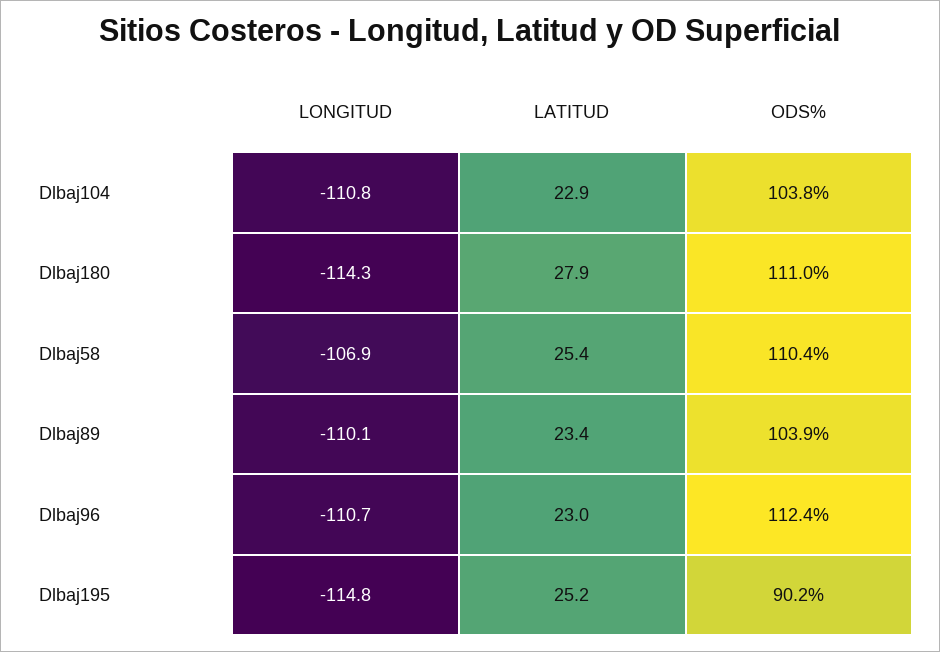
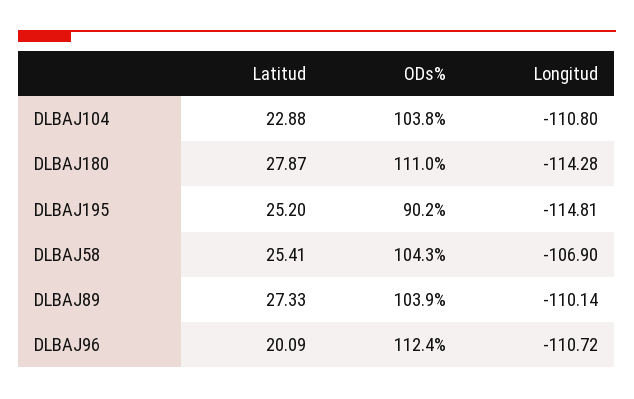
  {
    "LONGITUD": {
      "Dlbaj104": -110.8,
      "Dlbaj180": -114.28,
      "Dlbaj58": -106.9,
      "Dlbaj89": -110.14,
      "Dlbaj96": -110.72,
      "Dlbaj195": -114.81
    },
    "LATITUD": {
      "Dlbaj104": 22.88,
      "Dlbaj180": 27.87,
      "Dlbaj58": 25.41,
-     "Dlbaj89": 23.4,
+     "Dlbaj89": 27.33,
-     "Dlbaj96": 23,
+     "Dlbaj96": 20.09,
      "Dlbaj195": 25.2
    },
    "ODS%": {
      "Dlbaj104": 103.8,
      "Dlbaj180": 111,
-     "Dlbaj58": 110.4,
+     "Dlbaj58": 104.3,
      "Dlbaj89": 103.9,
      "Dlbaj96": 112.4,
      "Dlbaj195": 90.2
    }
  }

